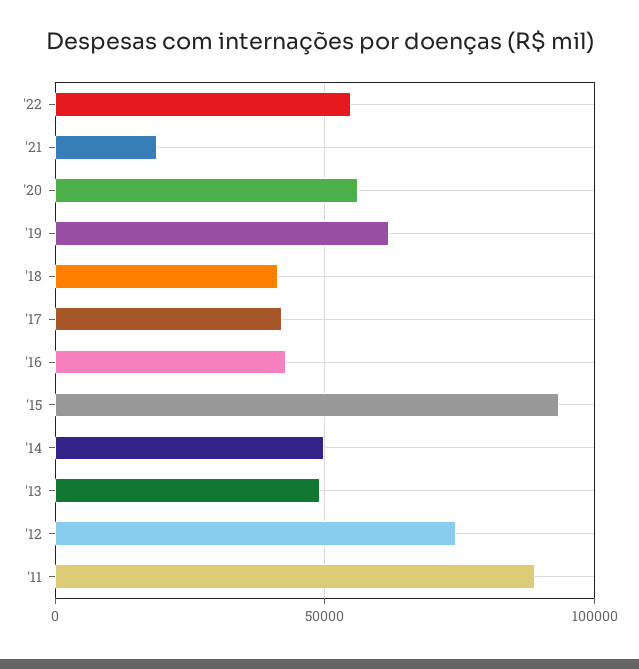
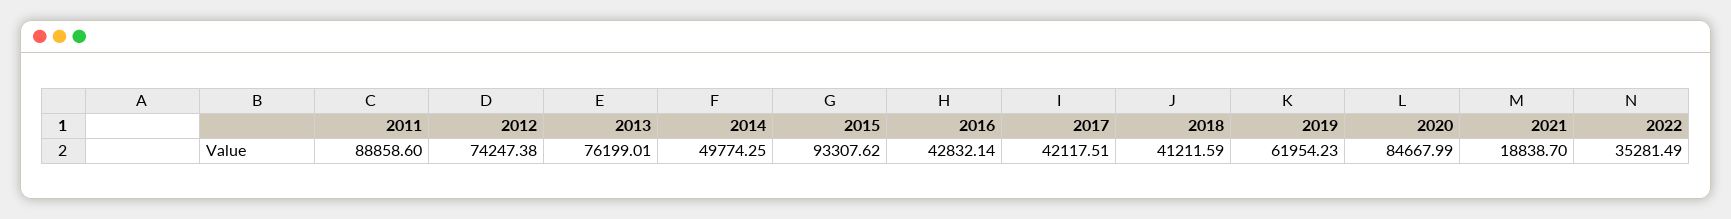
  {
-   "'22": 55000,
+   "'22": 35281.49,
    "'21": 18838.7,
-   "'20": 55000,
+   "'20": 84667.99,
    "'19": 61954.23,
    "'18": 41211.59,
    "'17": 42117.51,
    "'16": 42832.14,
    "'15": 93307.62,
    "'14": 49774.25,
-   "'13": 50000,
+   "'13": 76199.01,
    "'12": 74247.38,
    "'11": 88858.6
  }

